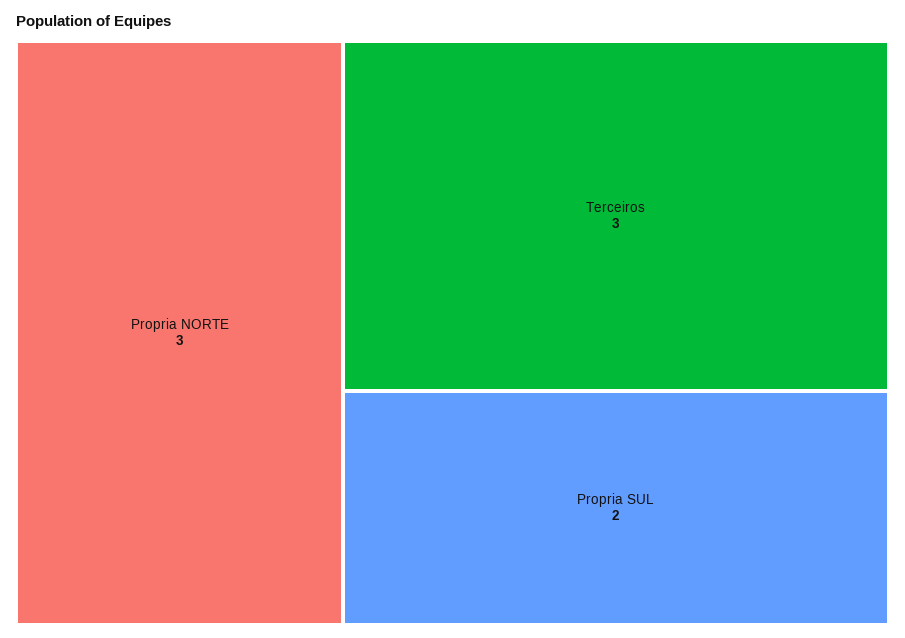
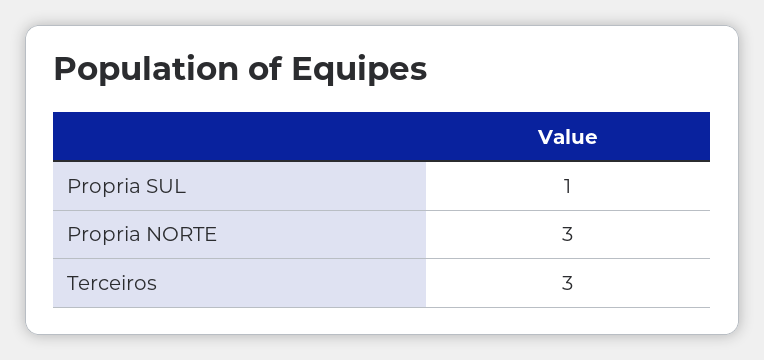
  {
    "Propria NORTE": 3,
    "Terceiros": 3,
-   "Propria SUL": 2
+   "Propria SUL": 1
  }

